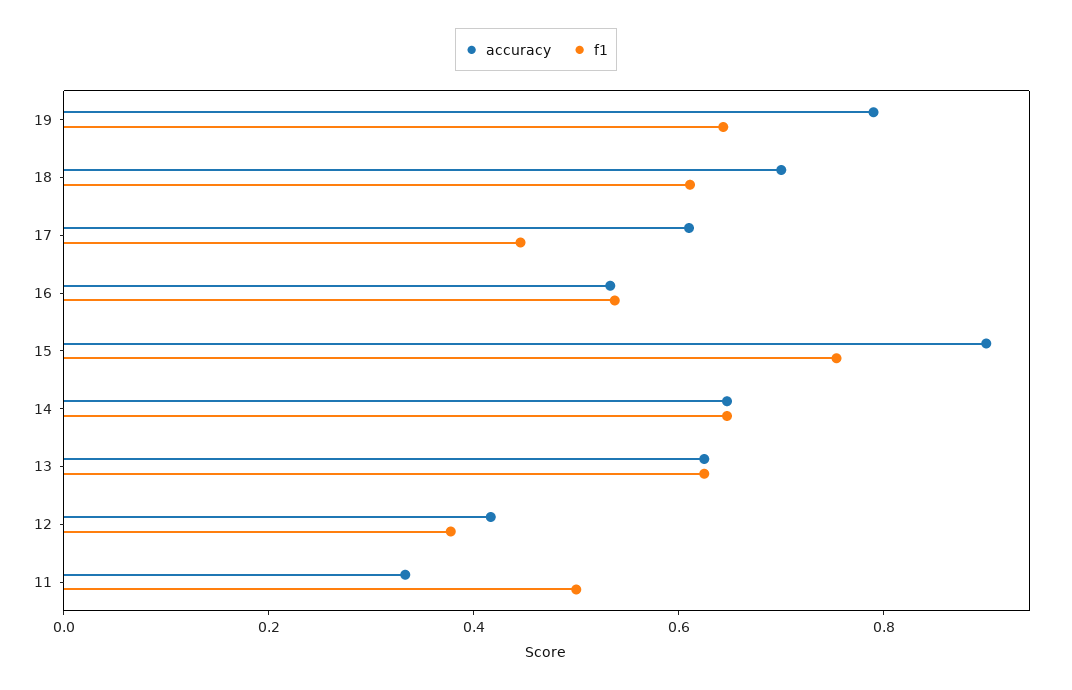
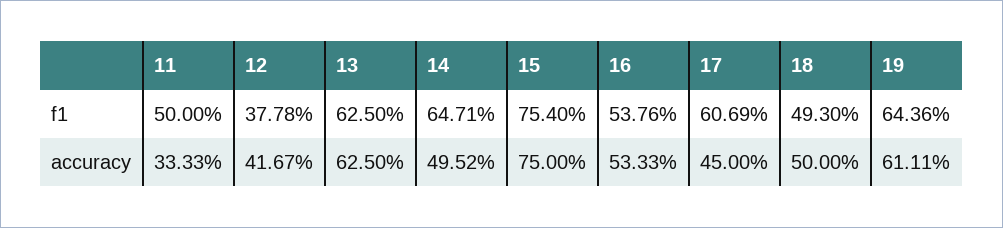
  {
    "accuracy": {
-     "19": 0.8,
+     "19": 0.6111,
-     "18": 0.7,
+     "18": 0.5,
-     "17": 0.6,
+     "17": 0.45,
      "16": 0.5333,
-     "15": 0.9,
+     "15": 0.75,
-     "14": 0.65,
+     "14": 0.4952,
      "13": 0.625,
      "12": 0.4167,
      "11": 0.3333
    },
    "f1": {
      "19": 0.6436,
-     "18": 0.6,
+     "18": 0.493,
-     "17": 0.45,
+     "17": 0.6069,
      "16": 0.5376,
      "15": 0.754,
      "14": 0.6471,
      "13": 0.625,
      "12": 0.3778,
      "11": 0.5
    }
  }

